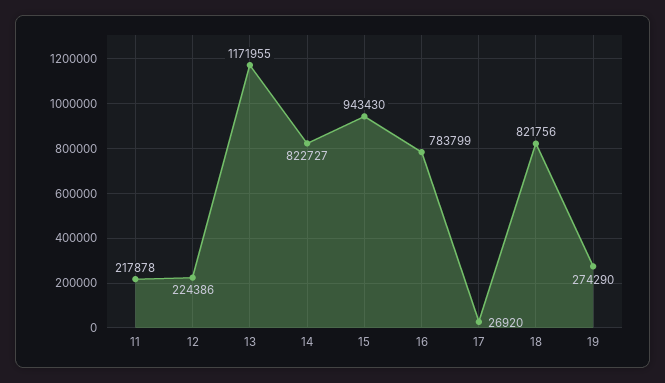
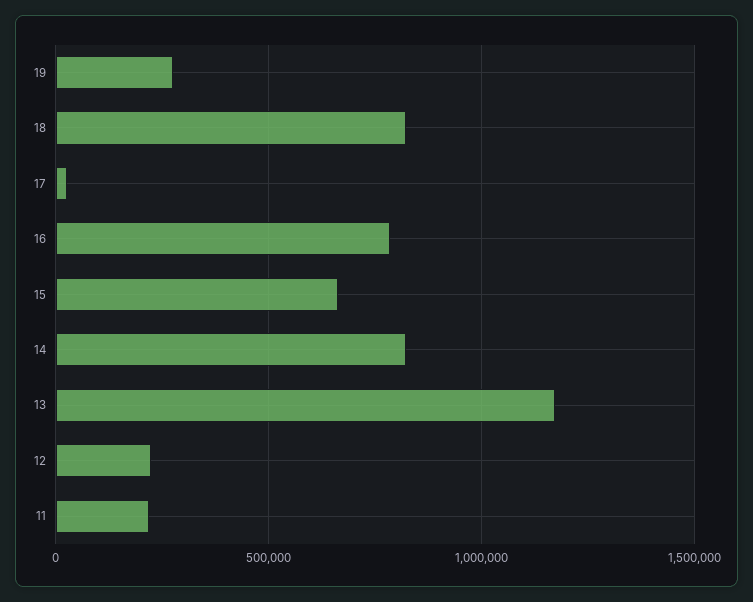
  {
    "11": 217878,
    "12": 224386,
    "13": 1171955,
    "14": 822727,
-   "15": 943430,
+   "15": 650000,
    "16": 783799,
    "17": 26920,
    "18": 821756,
    "19": 274290
  }

